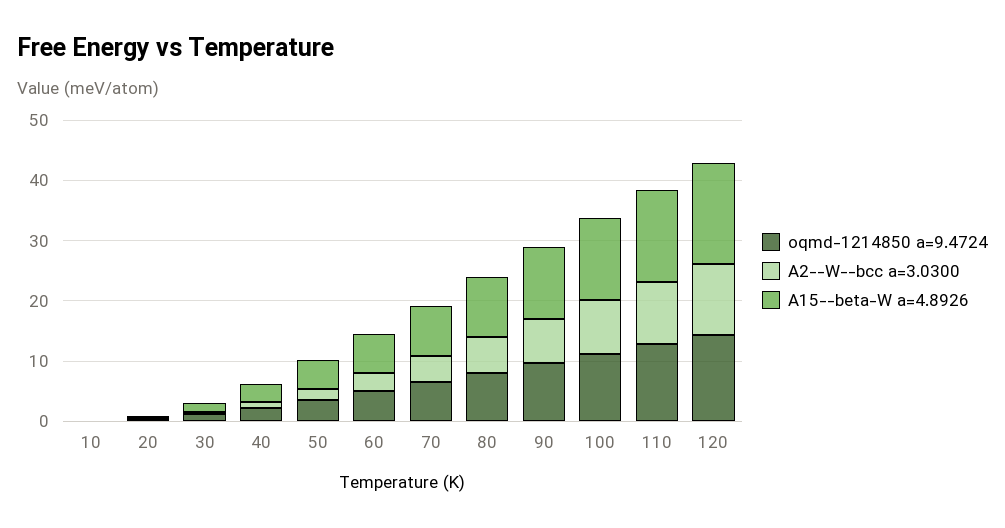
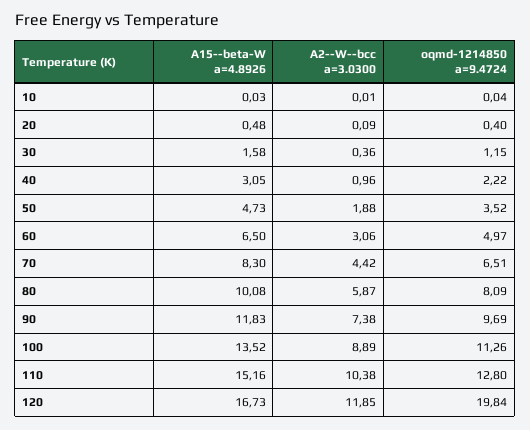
  {
    "oqmd-1214850 a=9.4724": {
      "10": 0.04,
      "20": 0.4,
      "30": 1.15,
      "40": 2.22,
      "50": 3.52,
      "60": 4.97,
      "70": 6.51,
      "80": 8.09,
      "90": 9.69,
      "100": 11.26,
      "110": 12.8,
-     "120": 14
+     "120": 19.84
    },
    "A2--W--bcc a=3.0300": {
      "10": 0.01,
      "20": 0.09,
      "30": 0.36,
      "40": 0.96,
      "50": 1.88,
      "60": 3.06,
      "70": 4.42,
      "80": 5.87,
      "90": 7.38,
      "100": 8.89,
      "110": 10.38,
      "120": 11.85
    },
    "A15--beta-W a=4.8926": {
      "10": 0.03,
      "20": 0.48,
      "30": 1.58,
      "40": 3.05,
      "50": 4.73,
      "60": 6.5,
      "70": 8.3,
      "80": 10.08,
      "90": 11.83,
      "100": 13.52,
      "110": 15.16,
      "120": 16.73
    }
  }

